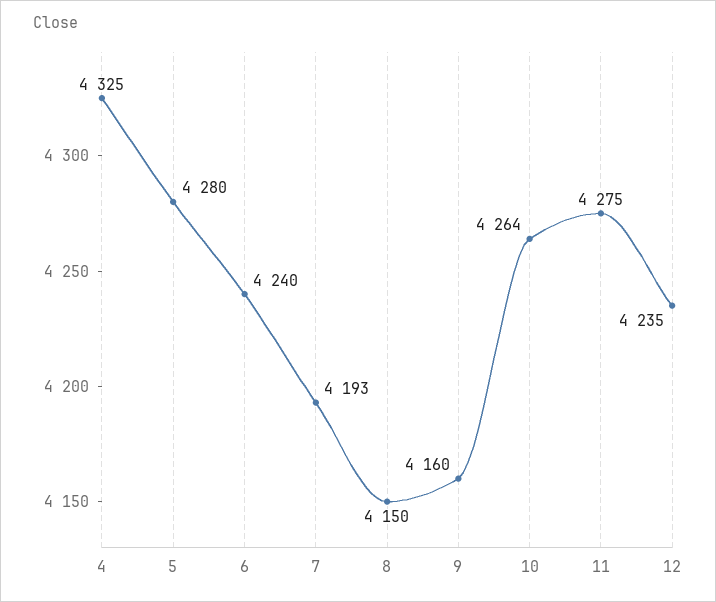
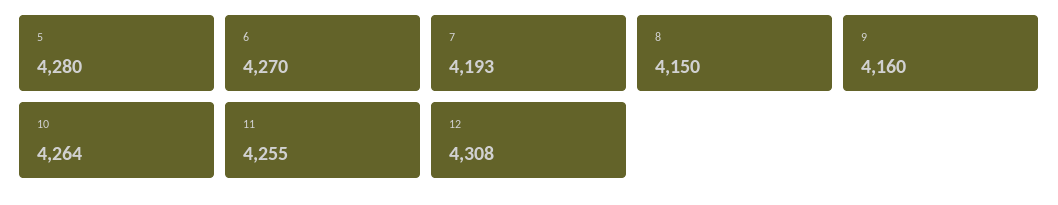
  {
-   "4": 4325,
    "5": 4280,
-   "6": 4240,
+   "6": 4270,
    "7": 4193,
    "8": 4150,
    "9": 4160,
    "10": 4264,
-   "11": 4275,
+   "11": 4255,
-   "12": 4235
+   "12": 4308
  }

